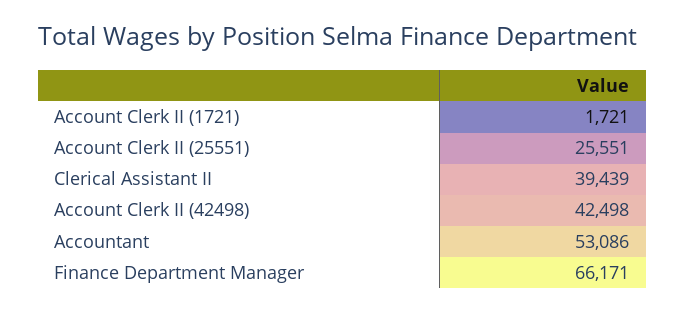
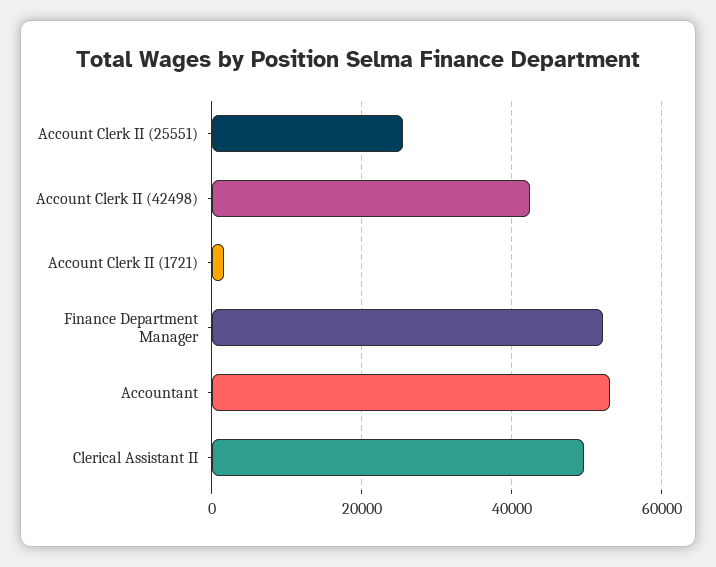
  {
    "Account Clerk II (1721)": 1721,
    "Account Clerk II (25551)": 25551,
-   "Clerical Assistant II": 39439,
+   "Clerical Assistant II": 50000,
    "Account Clerk II (42498)": 42498,
    "Accountant": 53086,
-   "Finance Department Manager": 66171
+   "Finance Department Manager": 52000
  }

